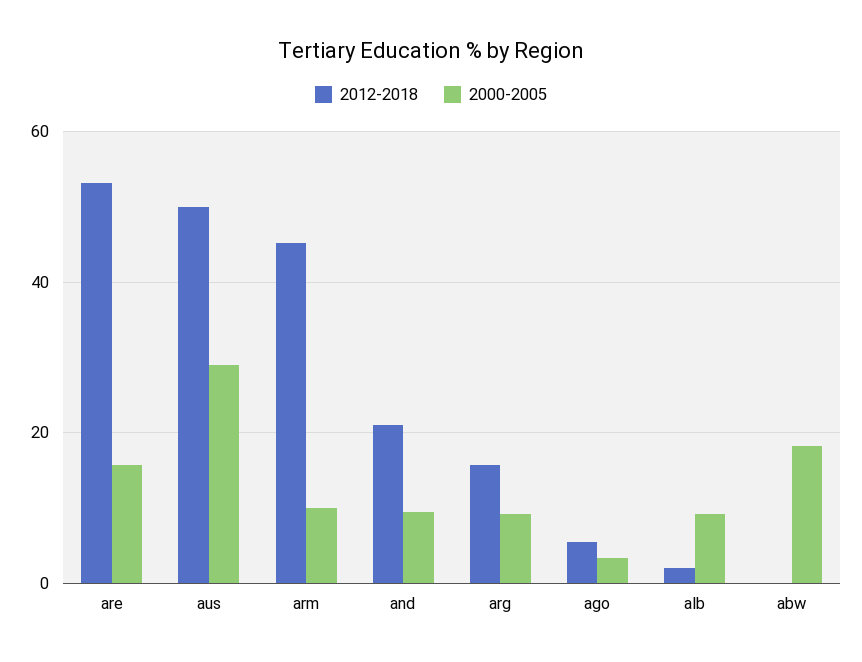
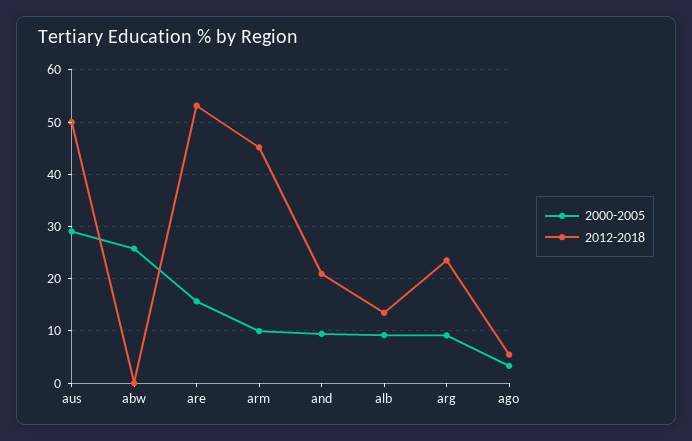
  {
    "2012-2018": {
      "are": 54,
      "aus": 50,
      "arm": 46,
      "and": 20,
-     "arg": 16,
+     "arg": 24,
      "ago": 6,
-     "alb": 2,
+     "alb": 14,
      "abw": 0
    },
    "2000-2005": {
      "are": 16,
      "aus": 30,
      "arm": 10,
      "and": 10,
      "arg": 10,
      "ago": 4,
      "alb": 10,
-     "abw": 18
+     "abw": 26
    }
  }

